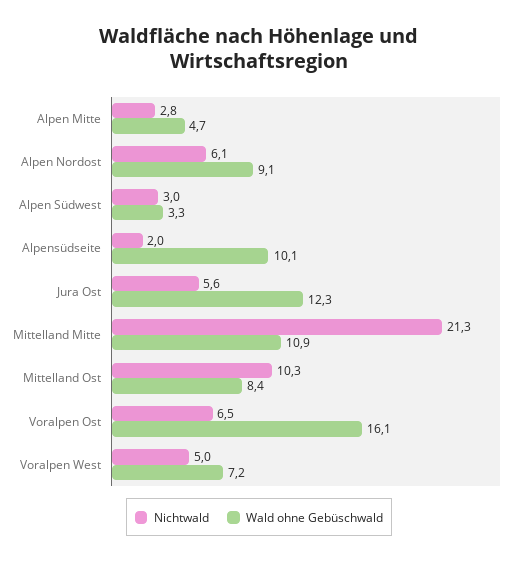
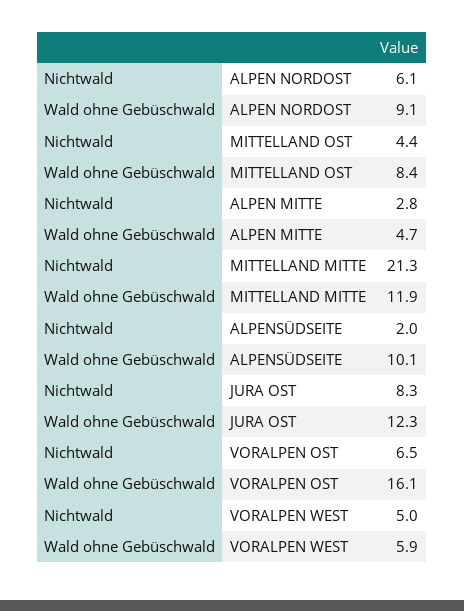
  {
    "Nichtwald": {
      "Alpen Mitte": 2.8,
      "Alpen Nordost": 6.1,
-     "Alpen Südwest": 3,
      "Alpensüdseite": 2,
-     "Jura Ost": 5.6,
+     "Jura Ost": 8.3,
      "Mittelland Mitte": 21.3,
-     "Mittelland Ost": 10.3,
+     "Mittelland Ost": 4.4,
      "Voralpen Ost": 6.5,
      "Voralpen West": 5
    },
    "Wald ohne Gebüschwald": {
      "Alpen Mitte": 4.7,
      "Alpen Nordost": 9.1,
-     "Alpen Südwest": 3.3,
      "Alpensüdseite": 10.1,
      "Jura Ost": 12.3,
-     "Mittelland Mitte": 10.9,
+     "Mittelland Mitte": 11.9,
      "Mittelland Ost": 8.4,
      "Voralpen Ost": 16.1,
-     "Voralpen West": 7.2
+     "Voralpen West": 5.9
    }
  }

